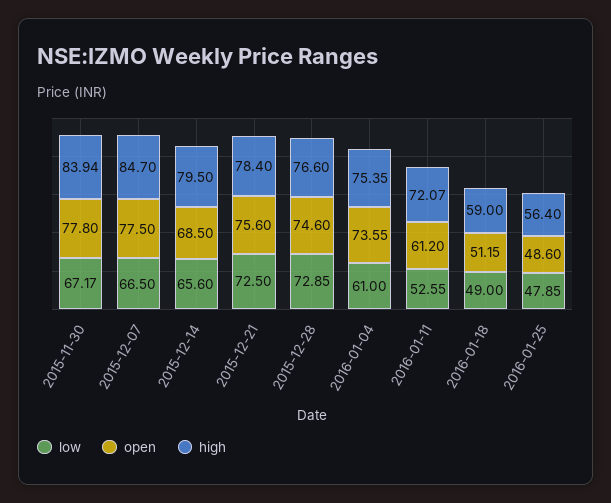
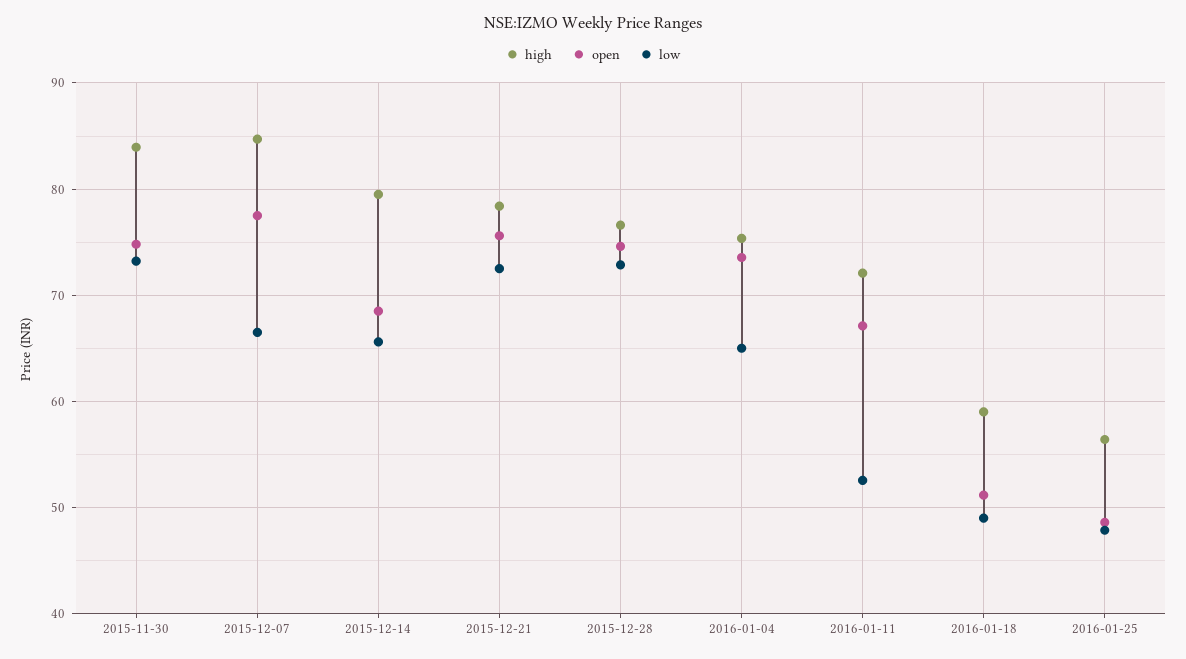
  {
    "low": {
-     "2015-11-30": 67.17,
+     "2015-11-30": 73,
      "2015-12-07": 66.5,
      "2015-12-14": 65.6,
      "2015-12-21": 72.5,
      "2015-12-28": 72.85,
-     "2016-01-04": 61,
+     "2016-01-04": 65,
      "2016-01-11": 52.55,
      "2016-01-18": 49,
      "2016-01-25": 47.85
    },
    "open": {
-     "2015-11-30": 77.8,
+     "2015-11-30": 75,
      "2015-12-07": 77.5,
      "2015-12-14": 68.5,
      "2015-12-21": 75.6,
      "2015-12-28": 74.6,
      "2016-01-04": 73.55,
-     "2016-01-11": 61.2,
+     "2016-01-11": 67,
      "2016-01-18": 51.15,
      "2016-01-25": 48.6
    },
    "high": {
      "2015-11-30": 83.94,
      "2015-12-07": 84.7,
      "2015-12-14": 79.5,
      "2015-12-21": 78.4,
      "2015-12-28": 76.6,
      "2016-01-04": 75.35,
      "2016-01-11": 72.07,
      "2016-01-18": 59,
      "2016-01-25": 56.4
    }
  }

